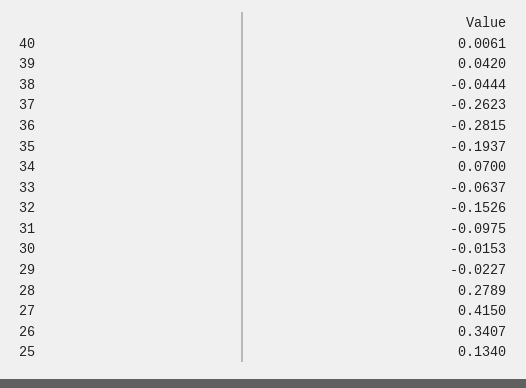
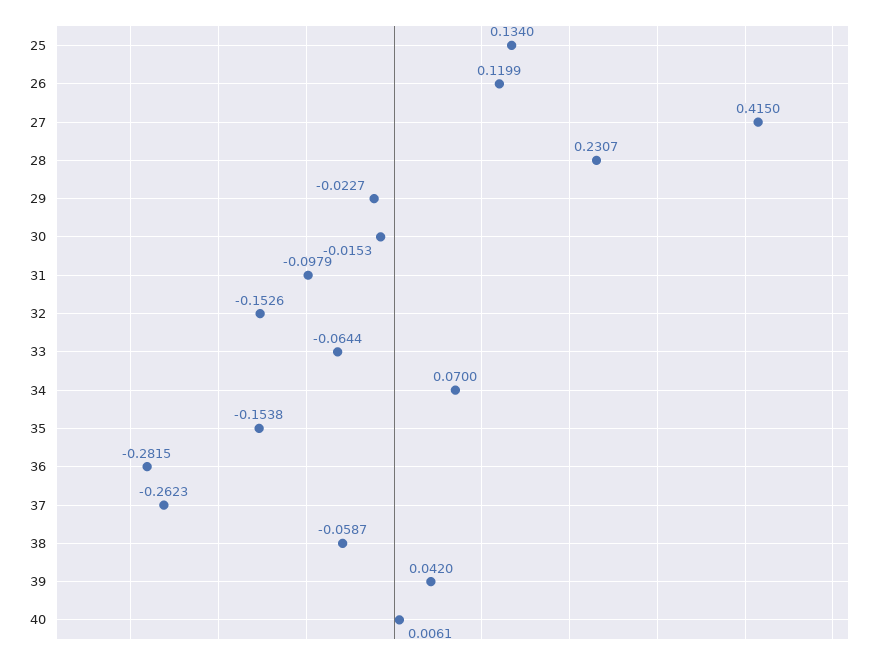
  {
    "40": 0.0061,
    "39": 0.042,
-   "38": -0.0444,
+   "38": -0.0587,
    "37": -0.2623,
    "36": -0.2815,
-   "35": -0.1937,
+   "35": -0.1538,
    "34": 0.07,
-   "33": -0.0637,
+   "33": -0.0644,
    "32": -0.1526,
-   "31": -0.0975,
+   "31": -0.0979,
    "30": -0.0153,
    "29": -0.0227,
-   "28": 0.2789,
+   "28": 0.2307,
    "27": 0.415,
-   "26": 0.3407,
+   "26": 0.1199,
    "25": 0.134
  }

